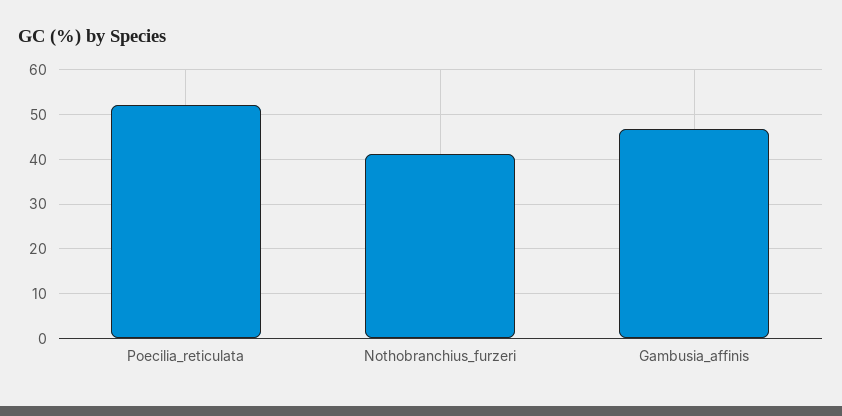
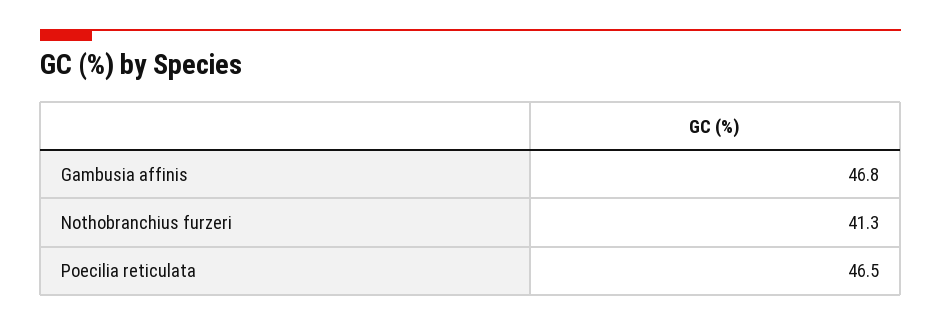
  {
-   "Poecilia_reticulata": 52,
+   "Poecilia_reticulata": 46.5,
    "Nothobranchius_furzeri": 41.3,
    "Gambusia_affinis": 46.8
  }

